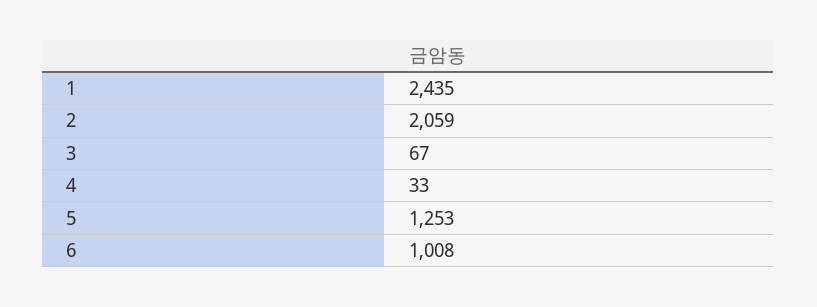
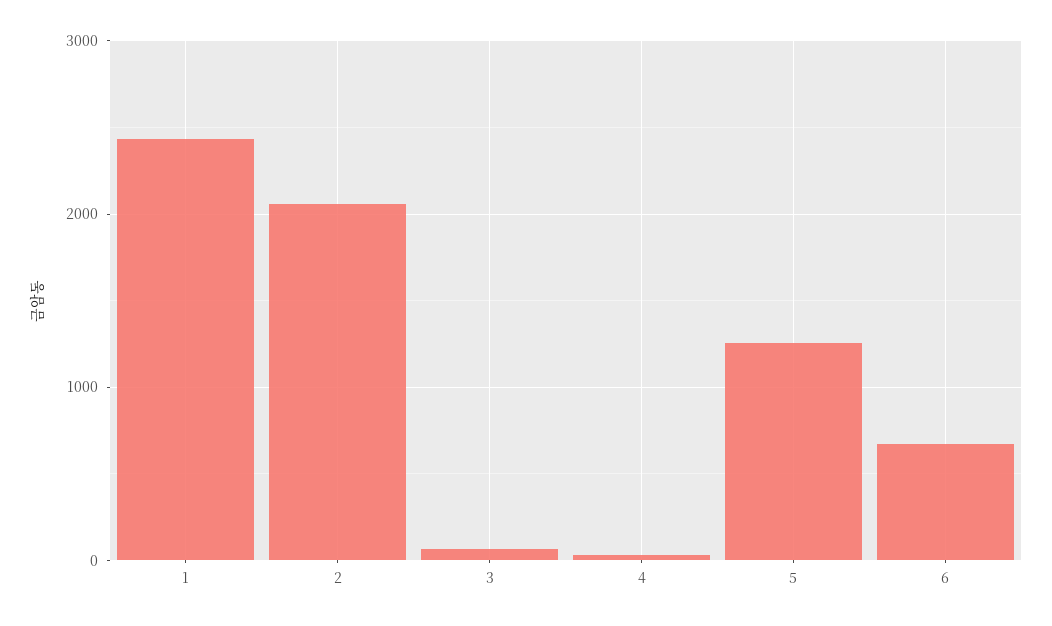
  {
    "1": 2435,
    "2": 2059,
    "3": 67,
    "4": 33,
    "5": 1253,
-   "6": 1008
+   "6": 700
  }

